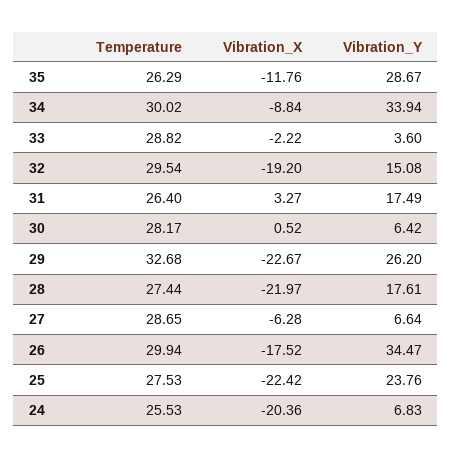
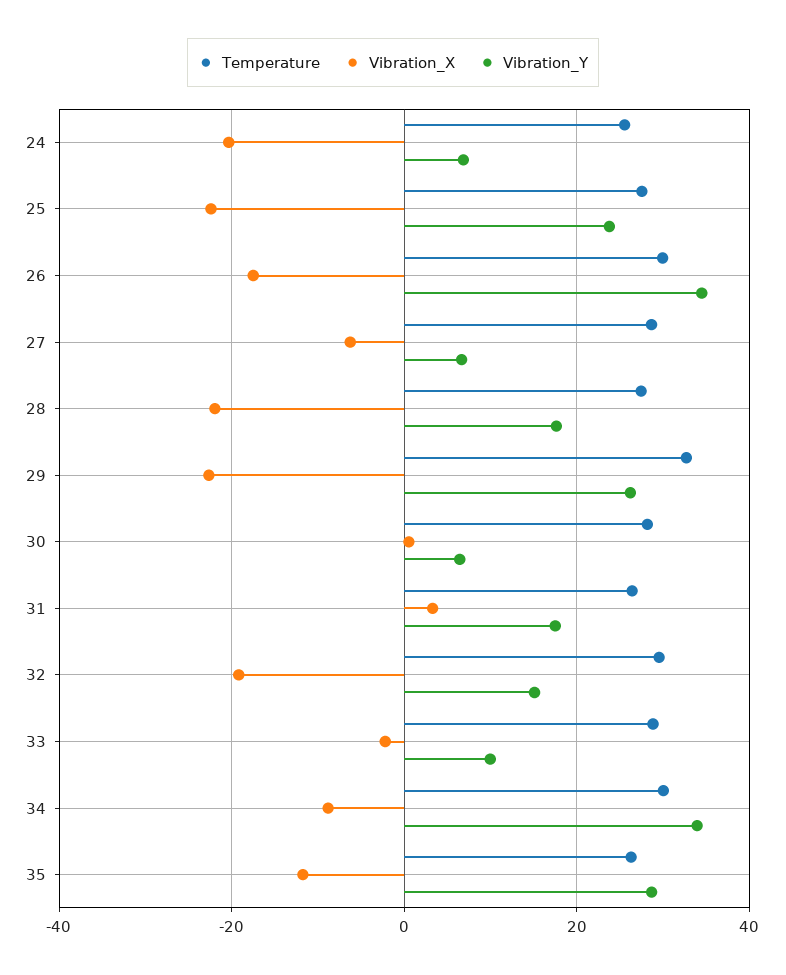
  {
    "Temperature": {
      "35": 26.29,
      "34": 30.02,
      "33": 28.82,
      "32": 29.54,
      "31": 26.4,
      "30": 28.17,
      "29": 32.68,
      "28": 27.44,
      "27": 28.65,
      "26": 29.94,
      "25": 27.53,
      "24": 25.53
    },
    "Vibration_X": {
      "35": -11.76,
      "34": -8.84,
      "33": -2.22,
      "32": -19.2,
      "31": 3.27,
      "30": 0.52,
      "29": -22.67,
      "28": -21.97,
      "27": -6.28,
      "26": -17.52,
      "25": -22.42,
      "24": -20.36
    },
    "Vibration_Y": {
      "35": 28.67,
      "34": 33.94,
-     "33": 3.6,
+     "33": 10,
      "32": 15.08,
      "31": 17.49,
      "30": 6.42,
      "29": 26.2,
      "28": 17.61,
      "27": 6.64,
      "26": 34.47,
      "25": 23.76,
      "24": 6.83
    }
  }

